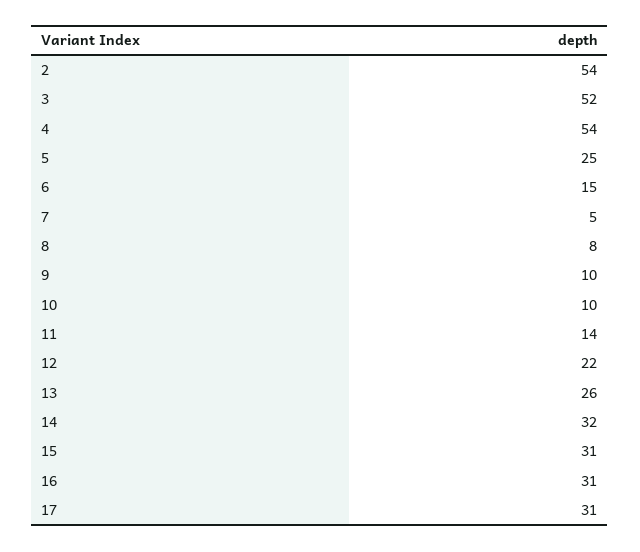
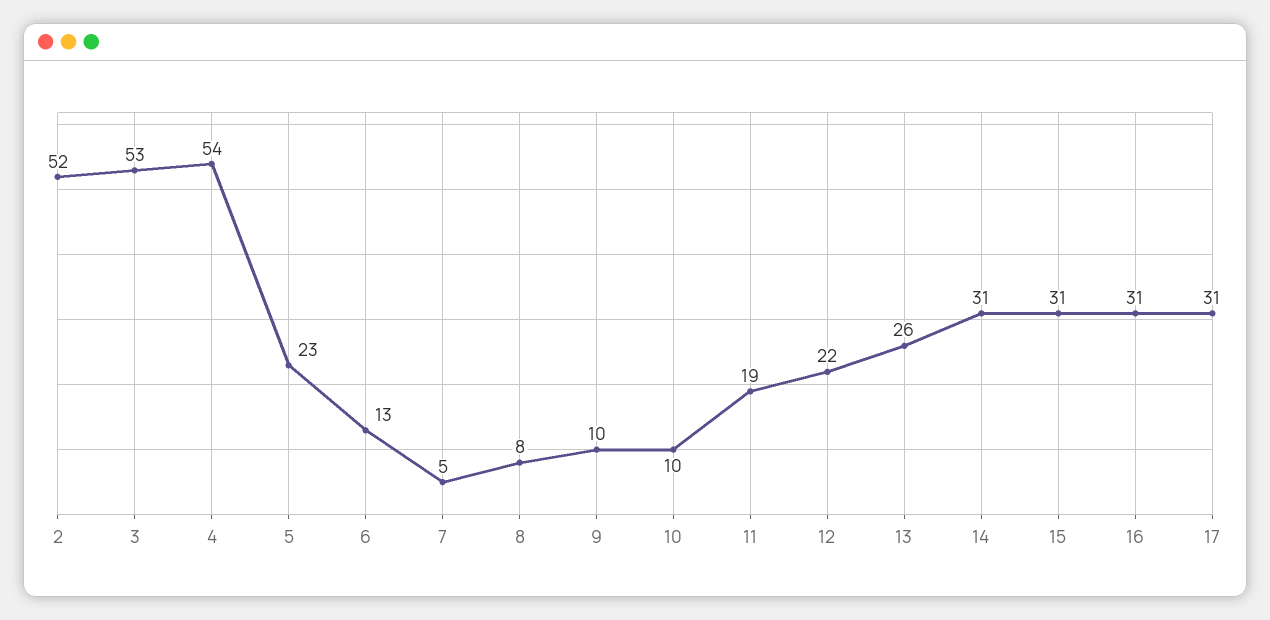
  {
-   "2": 54,
+   "2": 52,
-   "3": 52,
+   "3": 53,
    "4": 54,
-   "5": 25,
+   "5": 23,
-   "6": 15,
+   "6": 13,
    "7": 5,
    "8": 8,
    "9": 10,
    "10": 10,
-   "11": 14,
+   "11": 19,
    "12": 22,
    "13": 26,
-   "14": 32,
+   "14": 31,
    "15": 31,
    "16": 31,
    "17": 31
  }

